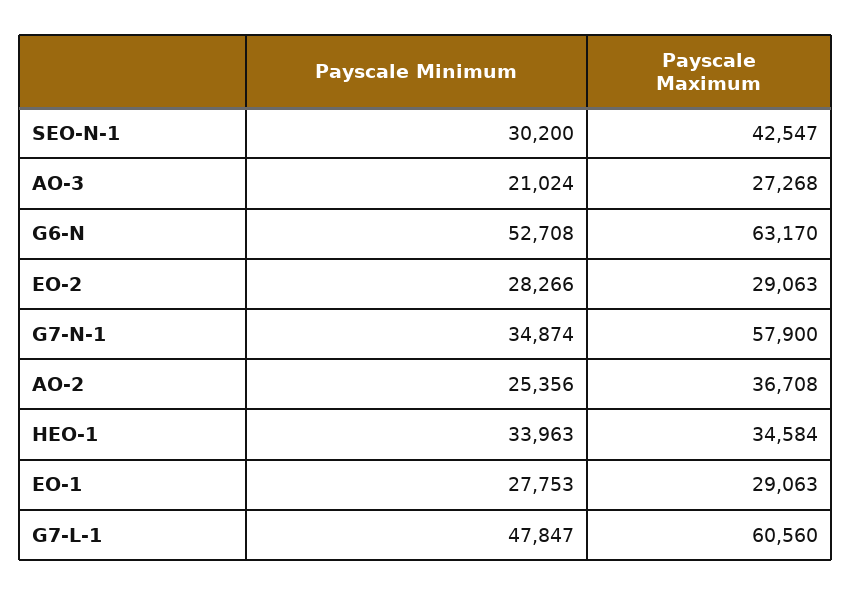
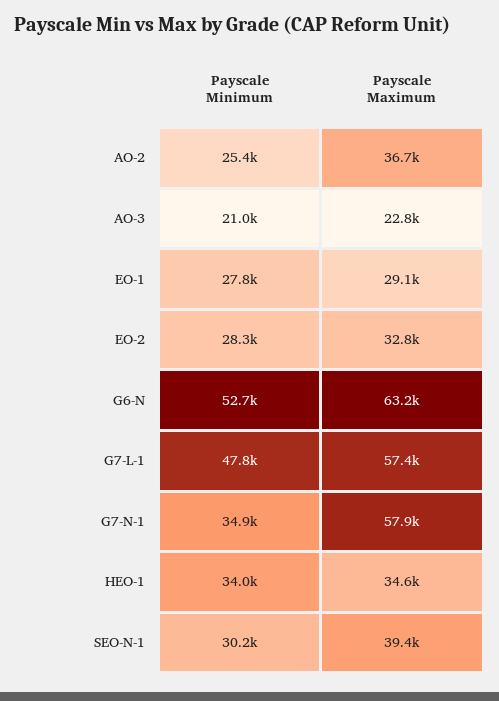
  {
    "Payscale Minimum": {
      "SEO-N-1": 30200,
      "AO-3": 21024,
      "G6-N": 52708,
      "EO-2": 28266,
      "G7-N-1": 34874,
      "AO-2": 25356,
      "HEO-1": 33963,
      "EO-1": 27753,
      "G7-L-1": 47847
    },
    "Payscale Maximum": {
-     "SEO-N-1": 42547,
+     "SEO-N-1": 39400,
-     "AO-3": 27268,
+     "AO-3": 22800,
      "G6-N": 63170,
-     "EO-2": 29063,
+     "EO-2": 32800,
      "G7-N-1": 57900,
      "AO-2": 36708,
      "HEO-1": 34584,
      "EO-1": 29063,
-     "G7-L-1": 60560
+     "G7-L-1": 57400
    }
  }

